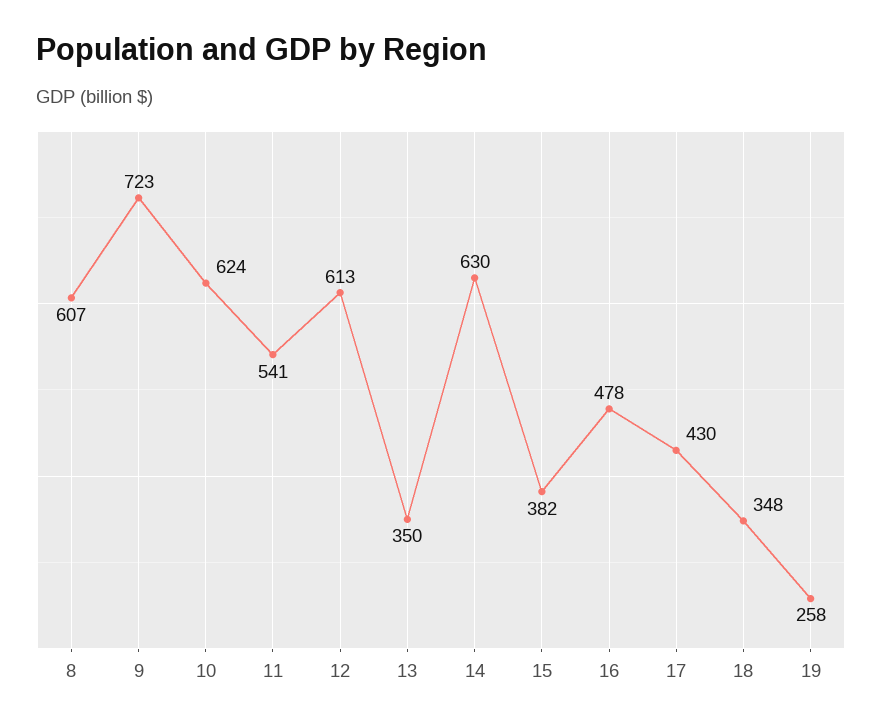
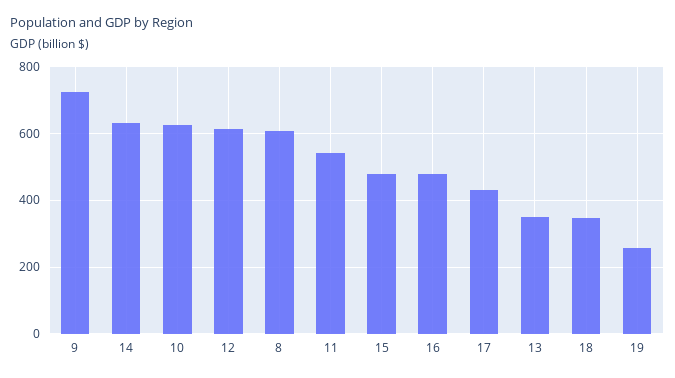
  {
    "8": 607,
    "9": 723,
    "10": 624,
    "11": 541,
    "12": 613,
    "13": 350,
    "14": 630,
-   "15": 382,
+   "15": 480,
    "16": 478,
    "17": 430,
    "18": 348,
    "19": 258
  }

